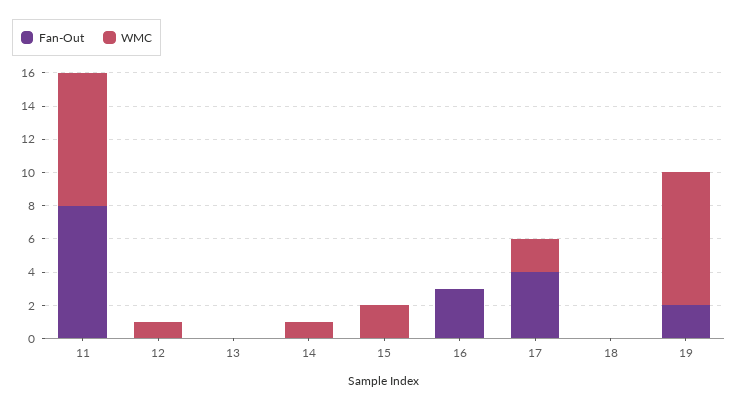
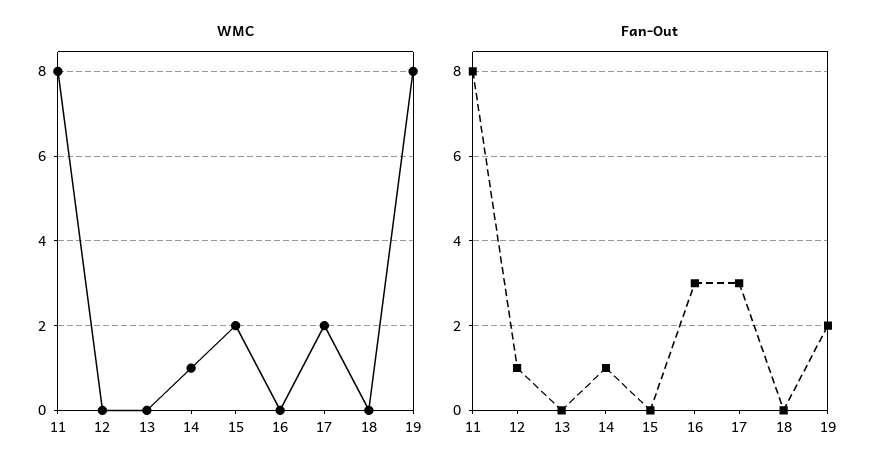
  {
    "Fan-Out": {
      "11": 8,
-     "12": 0,
+     "12": 1,
      "13": 0,
-     "14": 0,
+     "14": 1,
      "15": 0,
      "16": 3,
-     "17": 4,
+     "17": 3,
      "18": 0,
      "19": 2
    },
    "WMC": {
      "11": 8,
-     "12": 1,
+     "12": 0,
      "13": 0,
      "14": 1,
      "15": 2,
      "16": 0,
      "17": 2,
      "18": 0,
      "19": 8
    }
  }

